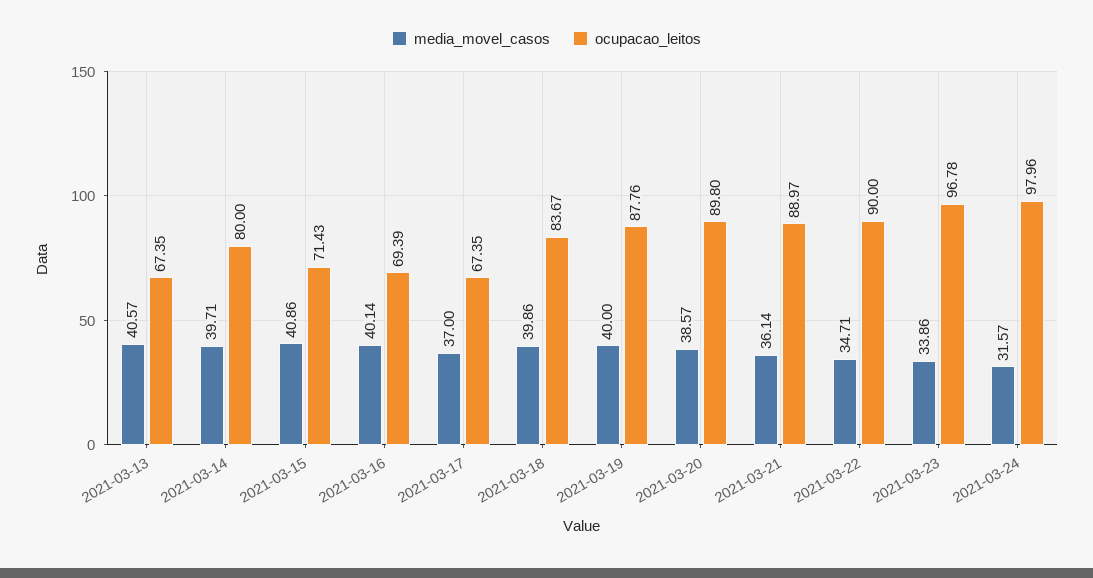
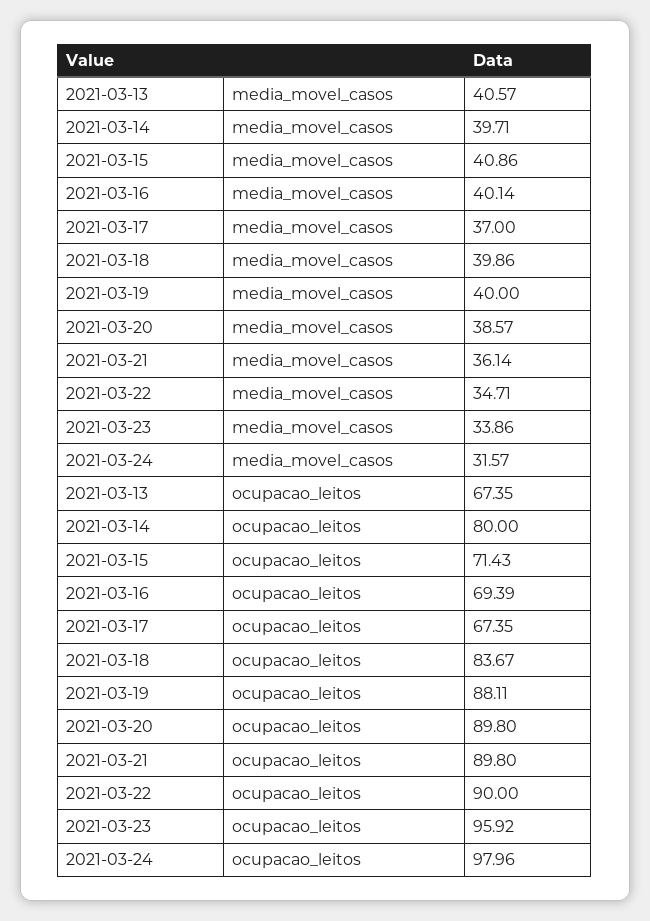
  {
    "media_movel_casos": {
      "2021-03-13": 40.57,
      "2021-03-14": 39.71,
      "2021-03-15": 40.86,
      "2021-03-16": 40.14,
      "2021-03-17": 37,
      "2021-03-18": 39.86,
      "2021-03-19": 40,
      "2021-03-20": 38.57,
      "2021-03-21": 36.14,
      "2021-03-22": 34.71,
      "2021-03-23": 33.86,
      "2021-03-24": 31.57
    },
    "ocupacao_leitos": {
      "2021-03-13": 67.35,
      "2021-03-14": 80,
      "2021-03-15": 71.43,
      "2021-03-16": 69.39,
      "2021-03-17": 67.35,
      "2021-03-18": 83.67,
-     "2021-03-19": 87.76,
+     "2021-03-19": 88.11,
      "2021-03-20": 89.8,
-     "2021-03-21": 88.97,
+     "2021-03-21": 89.8,
      "2021-03-22": 90,
-     "2021-03-23": 96.78,
+     "2021-03-23": 95.92,
      "2021-03-24": 97.96
    }
  }

